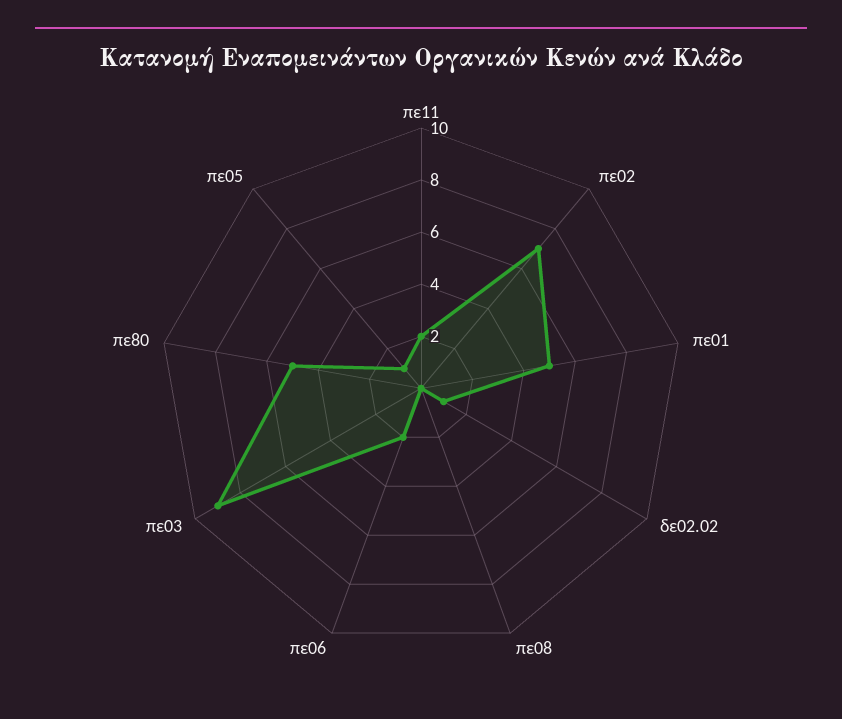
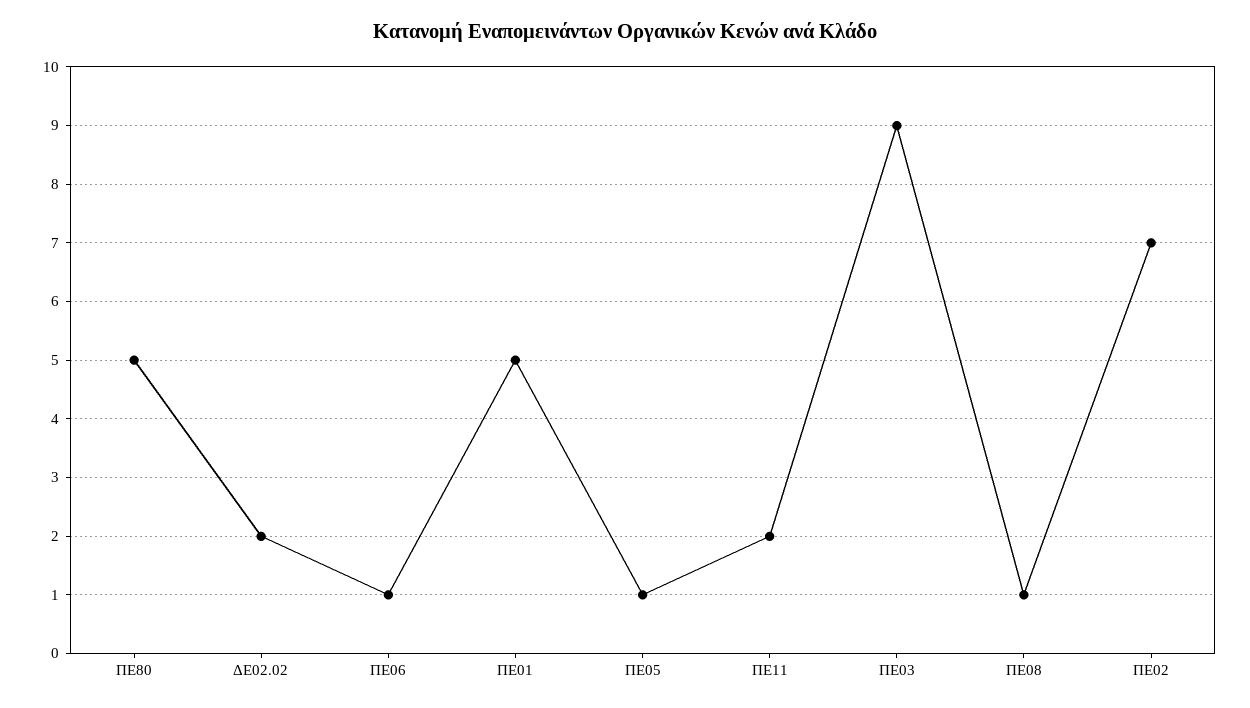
  {
    "πε11": 2,
    "πε02": 7,
    "πε01": 5,
-   "δε02.02": 1,
+   "δε02.02": 2,
-   "πε08": 0,
+   "πε08": 1,
-   "πε06": 2,
+   "πε06": 1,
    "πε03": 9,
    "πε80": 5,
    "πε05": 1
  }

